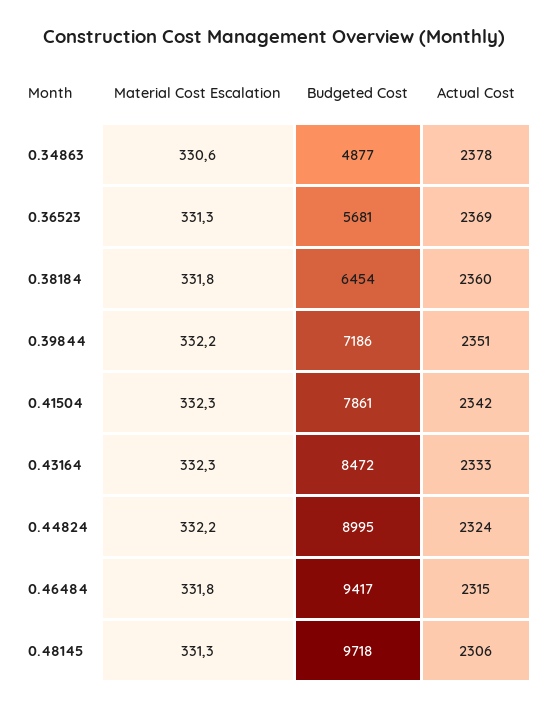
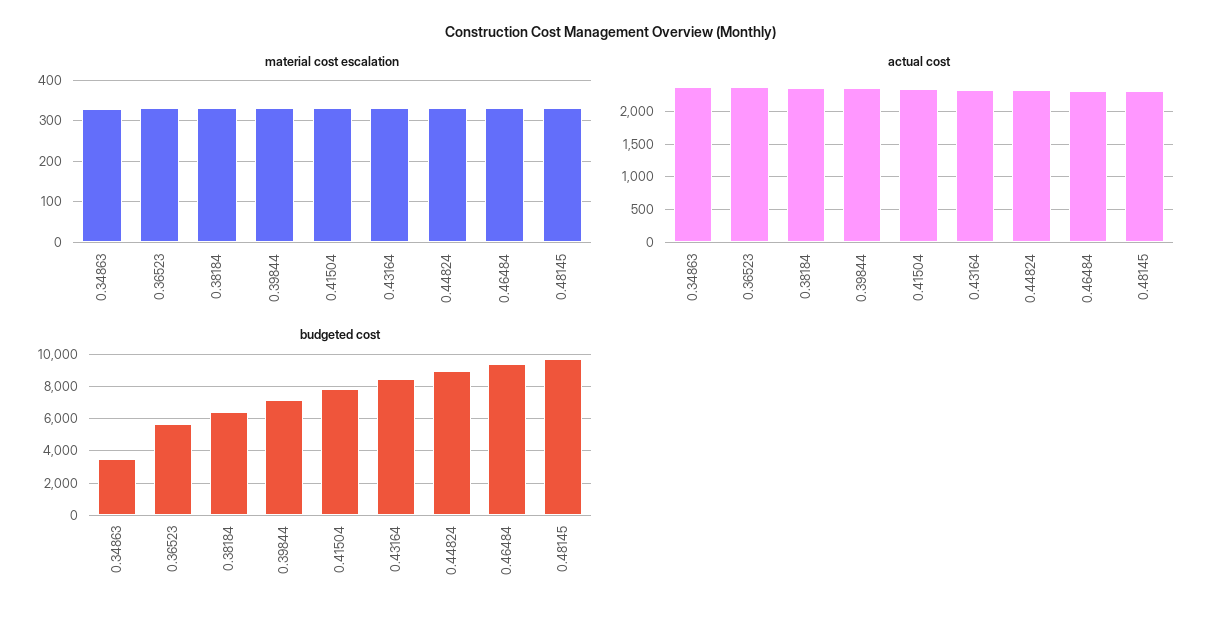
  {
    "Material Cost Escalation": {
      "0.34863": 330.6,
      "0.36523": 331.3,
      "0.38184": 331.8,
      "0.39844": 332.2,
      "0.41504": 332.3,
      "0.43164": 332.3,
      "0.44824": 332.2,
      "0.46484": 331.8,
      "0.48145": 331.3
    },
    "Budgeted Cost": {
-     "0.34863": 4877,
+     "0.34863": 3500,
      "0.36523": 5681,
      "0.38184": 6454,
      "0.39844": 7186,
      "0.41504": 7861,
      "0.43164": 8472,
      "0.44824": 8995,
      "0.46484": 9417,
      "0.48145": 9718
    },
    "Actual Cost": {
      "0.34863": 2378,
      "0.36523": 2369,
      "0.38184": 2360,
      "0.39844": 2351,
      "0.41504": 2342,
      "0.43164": 2333,
      "0.44824": 2324,
      "0.46484": 2315,
      "0.48145": 2306
    }
  }

